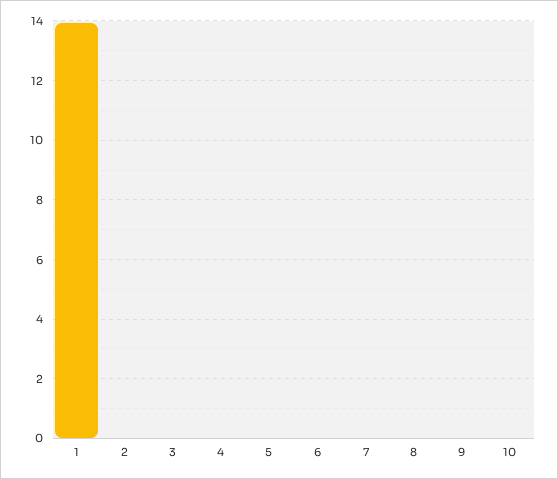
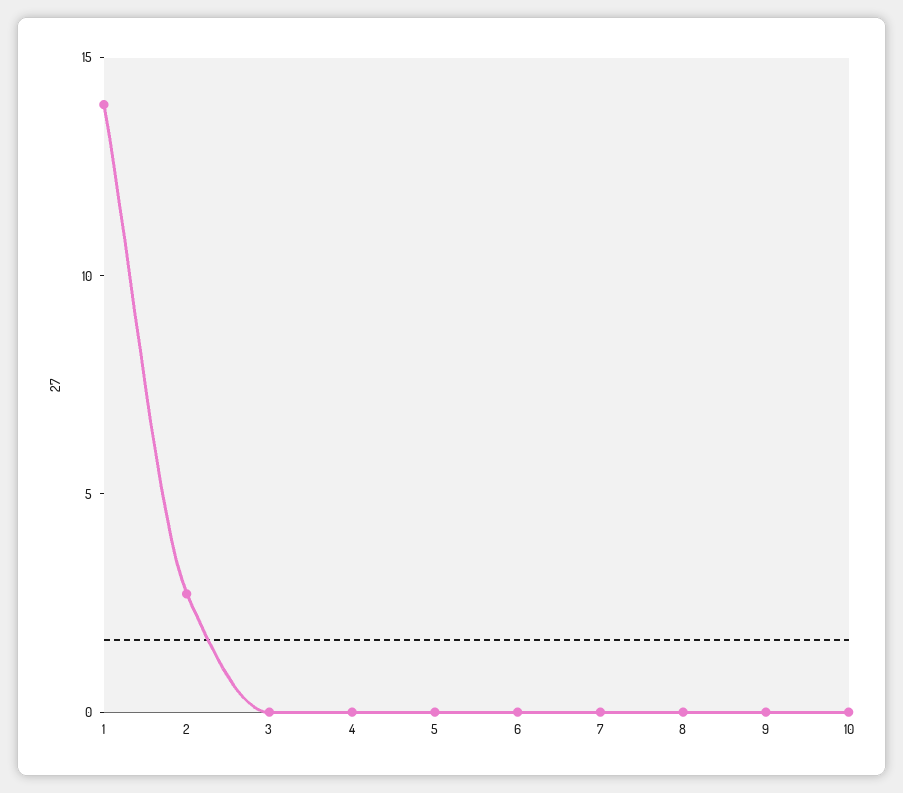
  {
    "1": 14,
-   "2": 0,
+   "2": 3,
    "3": 0,
    "4": 0,
    "5": 0,
    "6": 0,
    "7": 0,
    "8": 0,
    "9": 0,
    "10": 0
  }

